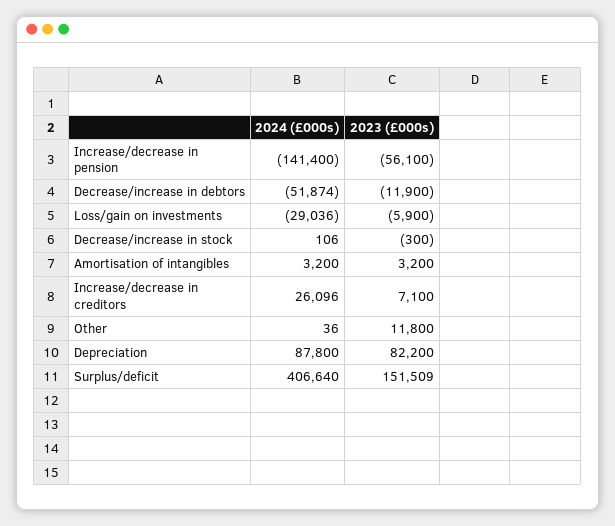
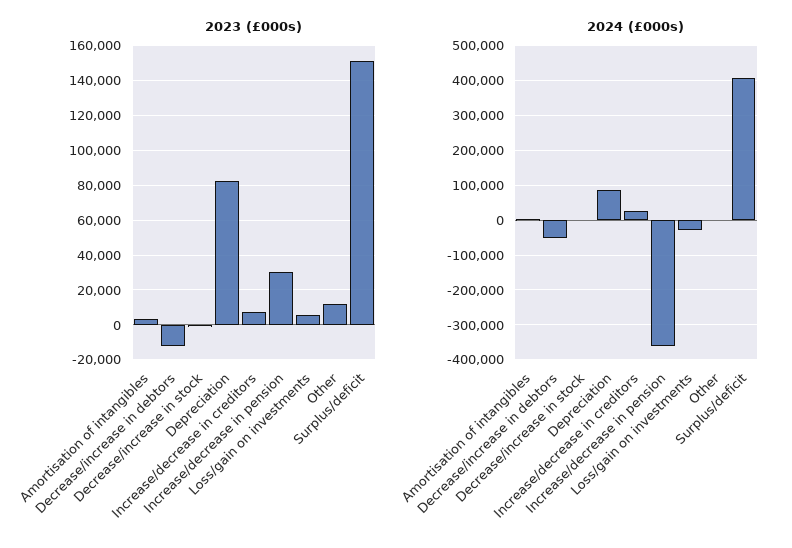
  {
    "2024 (£000s)": {
-     "Increase/decrease in pension": -141400,
+     "Increase/decrease in pension": -360000,
      "Decrease/increase in debtors": -51874,
      "Loss/gain on investments": -29036,
      "Decrease/increase in stock": 106,
      "Amortisation of intangibles": 3200,
      "Increase/decrease in creditors": 26096,
      "Other": 36,
      "Depreciation": 87800,
      "Surplus/deficit": 406640
    },
    "2023 (£000s)": {
-     "Increase/decrease in pension": -56100,
+     "Increase/decrease in pension": 30000,
      "Decrease/increase in debtors": -11900,
-     "Loss/gain on investments": -5900,
+     "Loss/gain on investments": 5000,
      "Decrease/increase in stock": -300,
      "Amortisation of intangibles": 3200,
      "Increase/decrease in creditors": 7100,
      "Other": 11800,
      "Depreciation": 82200,
      "Surplus/deficit": 151509
    }
  }

